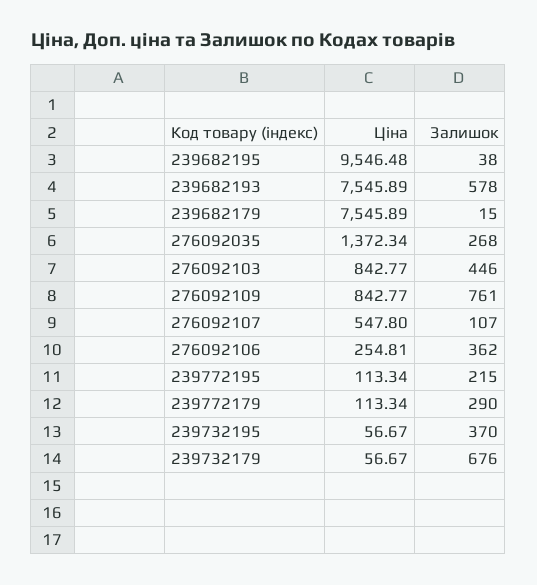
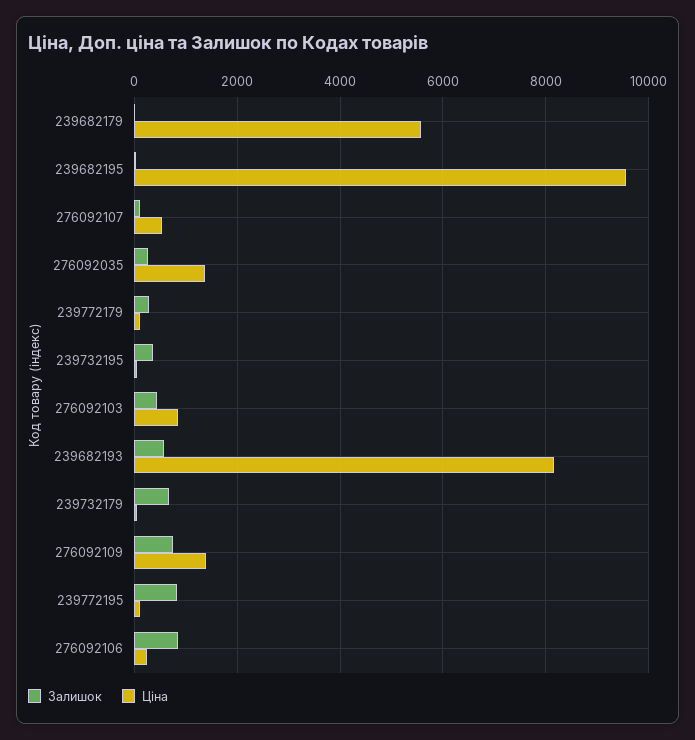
  {
    "Ціна": {
      "239682195": 9546.48,
-     "239682193": 7545.89,
+     "239682193": 8200,
-     "239682179": 7545.89,
+     "239682179": 5600,
      "276092035": 1372.34,
      "276092103": 842.77,
-     "276092109": 842.77,
+     "276092109": 1400,
      "276092107": 547.8,
      "276092106": 254.81,
      "239772195": 113.34,
      "239772179": 113.34,
      "239732195": 56.67,
      "239732179": 56.67
    },
    "Залишок": {
      "239682195": 38,
      "239682193": 578,
      "239682179": 15,
      "276092035": 268,
      "276092103": 446,
      "276092109": 761,
      "276092107": 107,
-     "276092106": 362,
+     "276092106": 800,
-     "239772195": 215,
+     "239772195": 800,
      "239772179": 290,
      "239732195": 370,
      "239732179": 676
    }
  }

